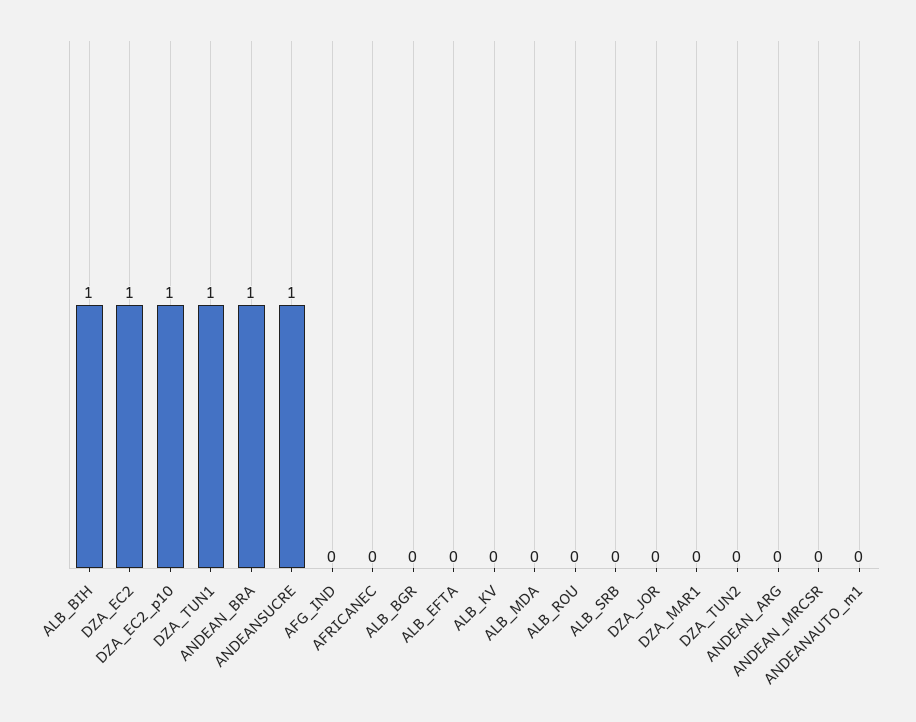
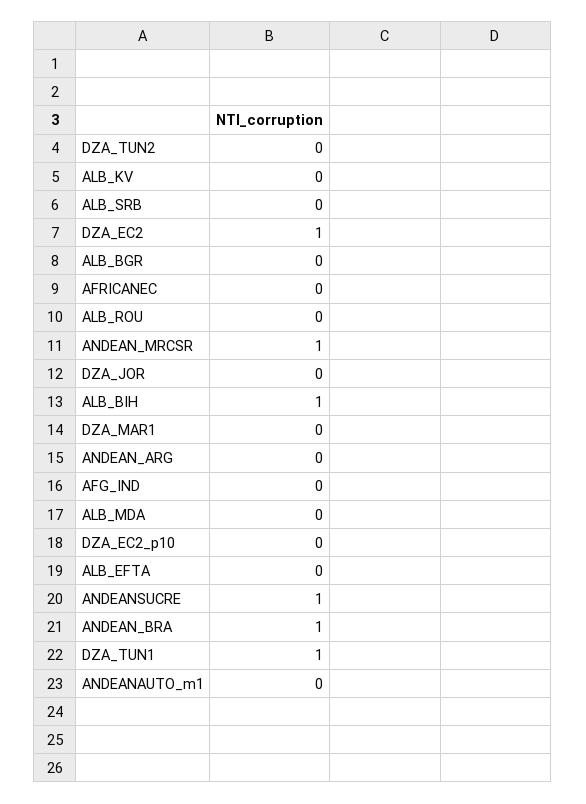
  {
    "ALB_BIH": 1,
    "DZA_EC2": 1,
-   "DZA_EC2_p10": 1,
+   "DZA_EC2_p10": 0,
    "DZA_TUN1": 1,
    "ANDEAN_BRA": 1,
    "ANDEANSUCRE": 1,
    "AFG_IND": 0,
    "AFRICANEC": 0,
    "ALB_BGR": 0,
    "ALB_EFTA": 0,
    "ALB_KV": 0,
    "ALB_MDA": 0,
    "ALB_ROU": 0,
    "ALB_SRB": 0,
    "DZA_JOR": 0,
    "DZA_MAR1": 0,
    "DZA_TUN2": 0,
    "ANDEAN_ARG": 0,
-   "ANDEAN_MRCSR": 0,
+   "ANDEAN_MRCSR": 1,
    "ANDEANAUTO_m1": 0
  }

